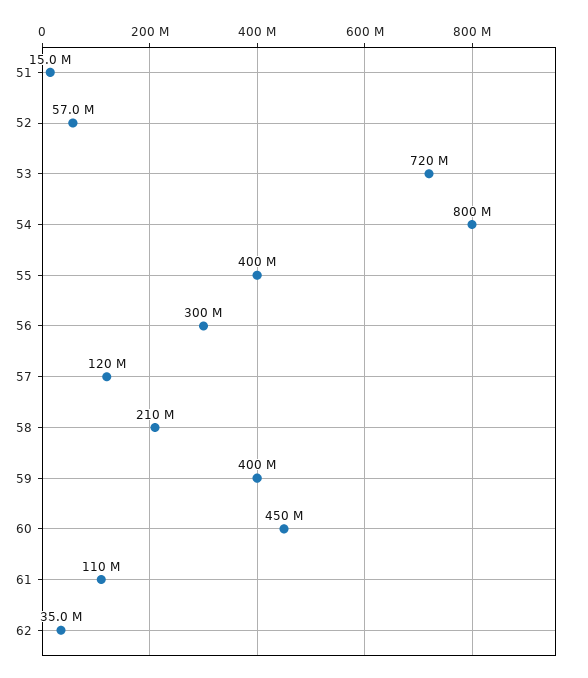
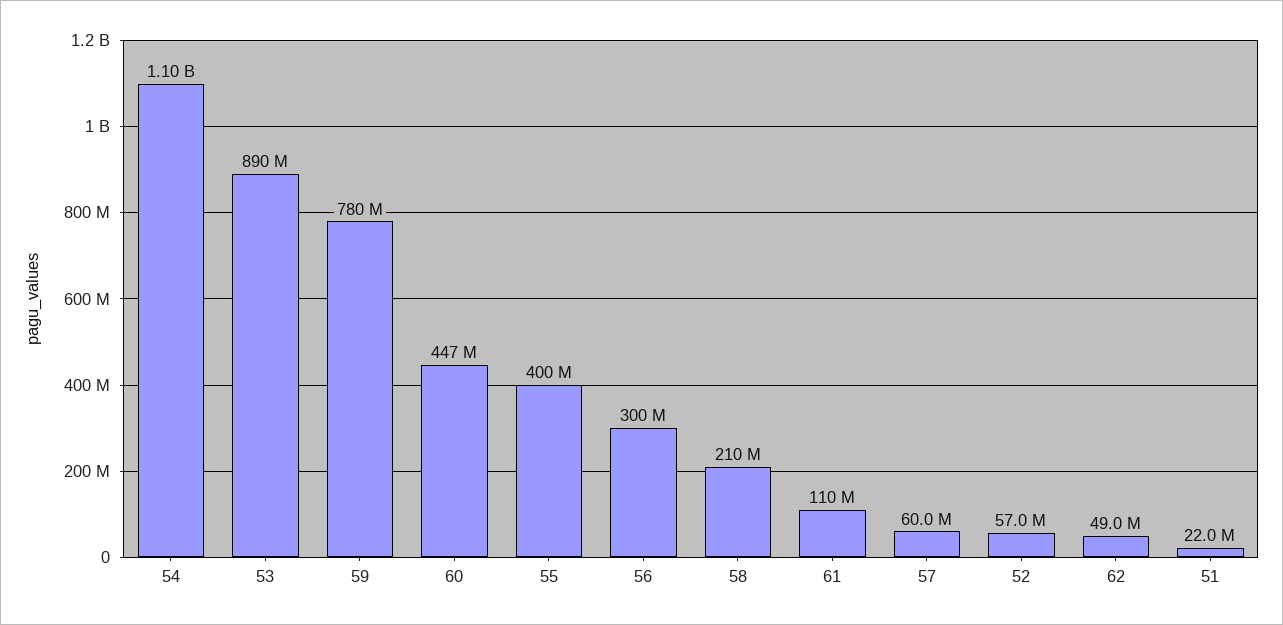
  {
-   "51": 15000000,
+   "51": 22000000,
    "52": 57000000,
-   "53": 720000000,
+   "53": 890000000,
-   "54": 800000000,
+   "54": 1100000000,
    "55": 400000000,
    "56": 300000000,
-   "57": 120000000,
+   "57": 60000000,
    "58": 210000000,
-   "59": 400000000,
+   "59": 780000000,
-   "60": 450000000,
+   "60": 447000000,
    "61": 110000000,
-   "62": 35000000
+   "62": 49000000
  }

